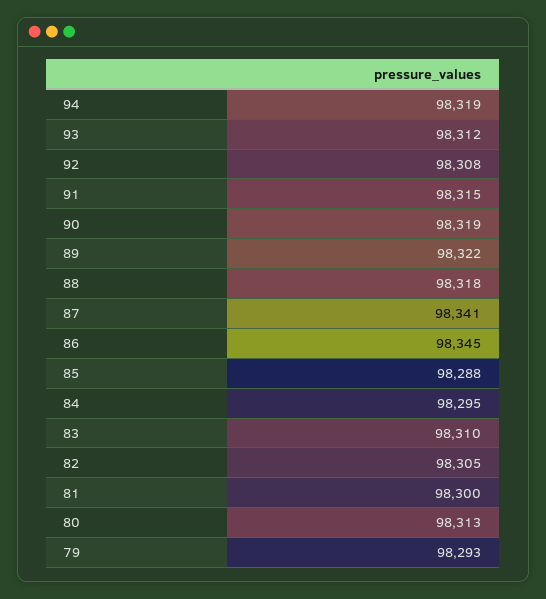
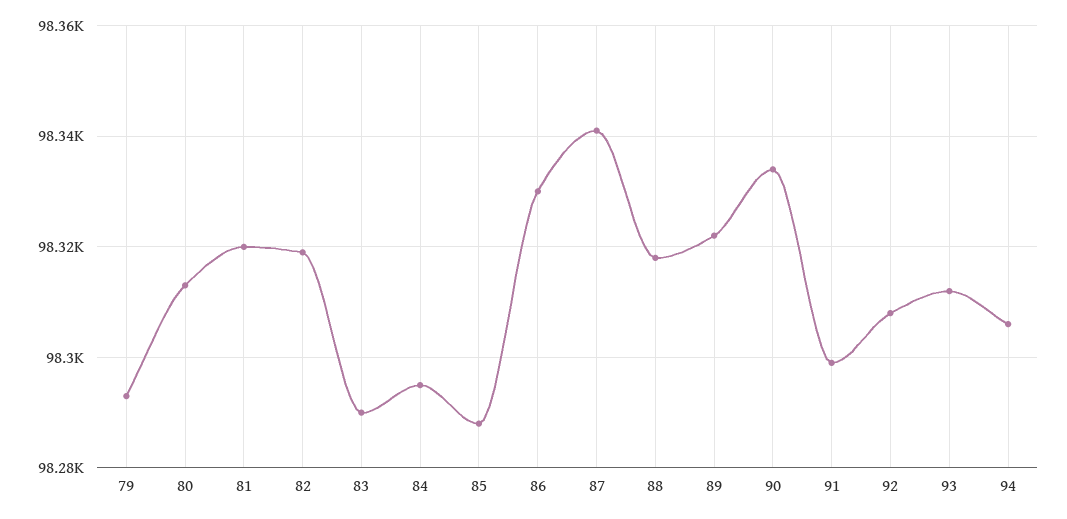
  {
-   "94": 98319,
+   "94": 98305,
    "93": 98312,
    "92": 98308,
-   "91": 98315,
+   "91": 98300,
-   "90": 98319,
+   "90": 98335,
    "89": 98322,
    "88": 98318,
    "87": 98341,
-   "86": 98345,
+   "86": 98330,
    "85": 98288,
    "84": 98295,
-   "83": 98310,
+   "83": 98290,
-   "82": 98305,
+   "82": 98320,
-   "81": 98300,
+   "81": 98320,
    "80": 98313,
    "79": 98293
  }

